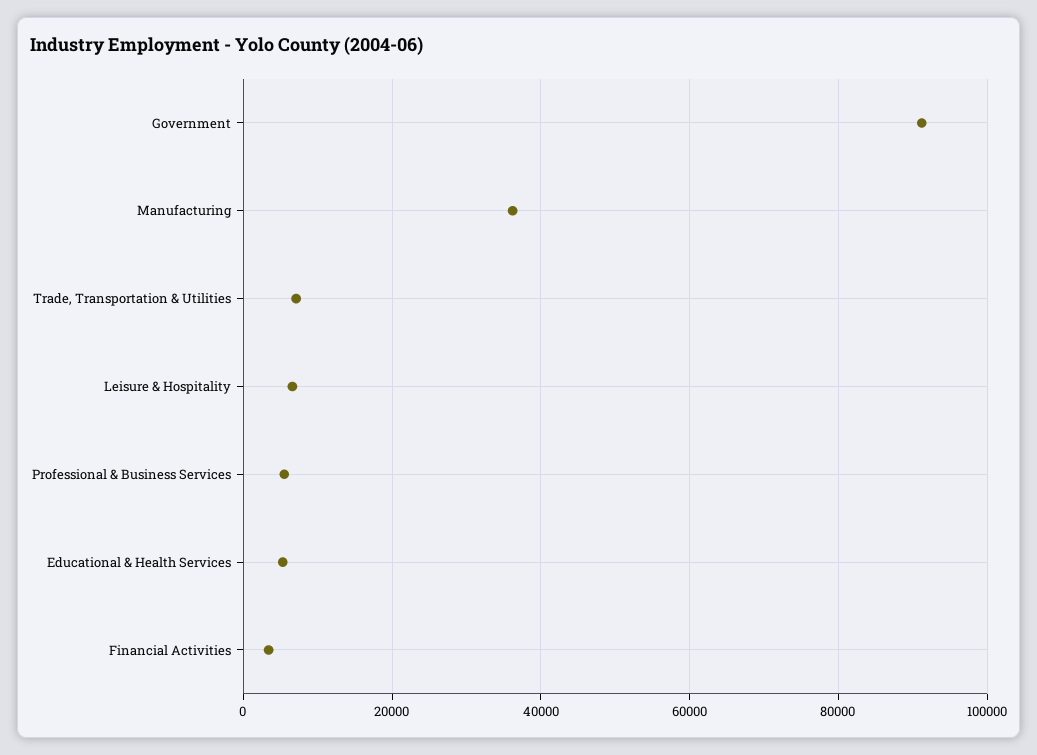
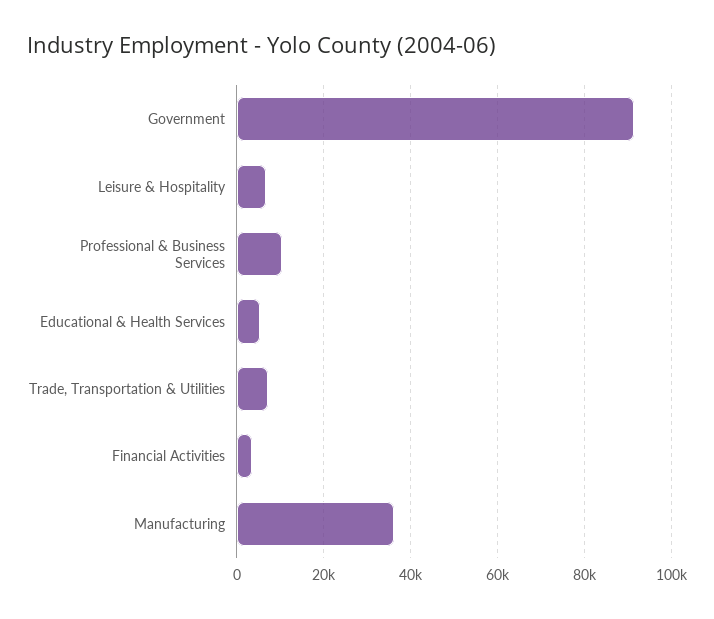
  {
    "Government": 92000,
    "Manufacturing": 36000,
    "Trade, Transportation & Utilities": 8000,
    "Leisure & Hospitality": 6000,
-   "Professional & Business Services": 6000,
+   "Professional & Business Services": 10000,
    "Educational & Health Services": 6000,
    "Financial Activities": 4000
  }

